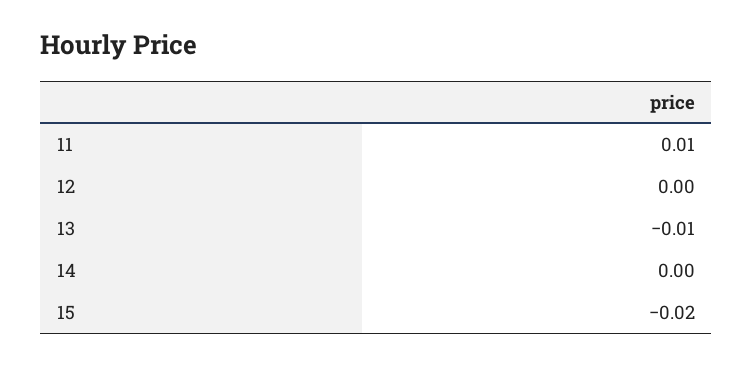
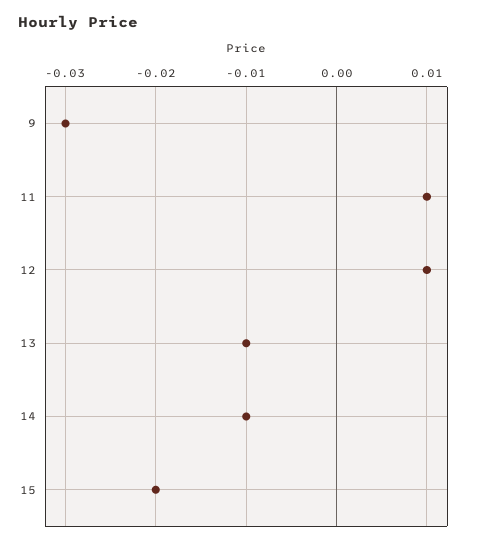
  {
    "11": 0.01,
-   "12": 0,
+   "12": 0.01,
    "13": -0.01,
-   "14": 0,
+   "14": -0.01,
-   "15": -0.02
+   "15": -0.02,
+   "9": -0.03
  }

